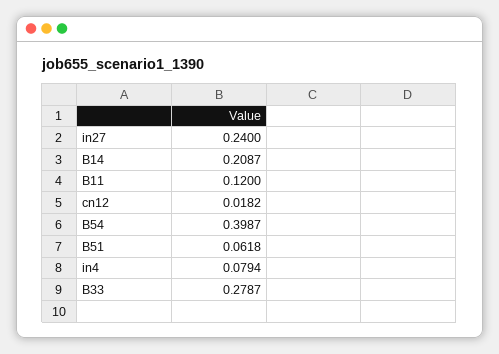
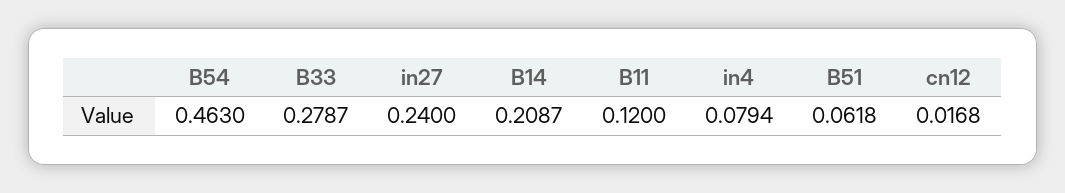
  {
    "in27": 0.24,
    "B14": 0.2087,
    "B11": 0.12,
-   "cn12": 0.0182,
+   "cn12": 0.0168,
-   "B54": 0.3987,
+   "B54": 0.463,
    "B51": 0.0618,
    "in4": 0.0794,
    "B33": 0.2787
  }

